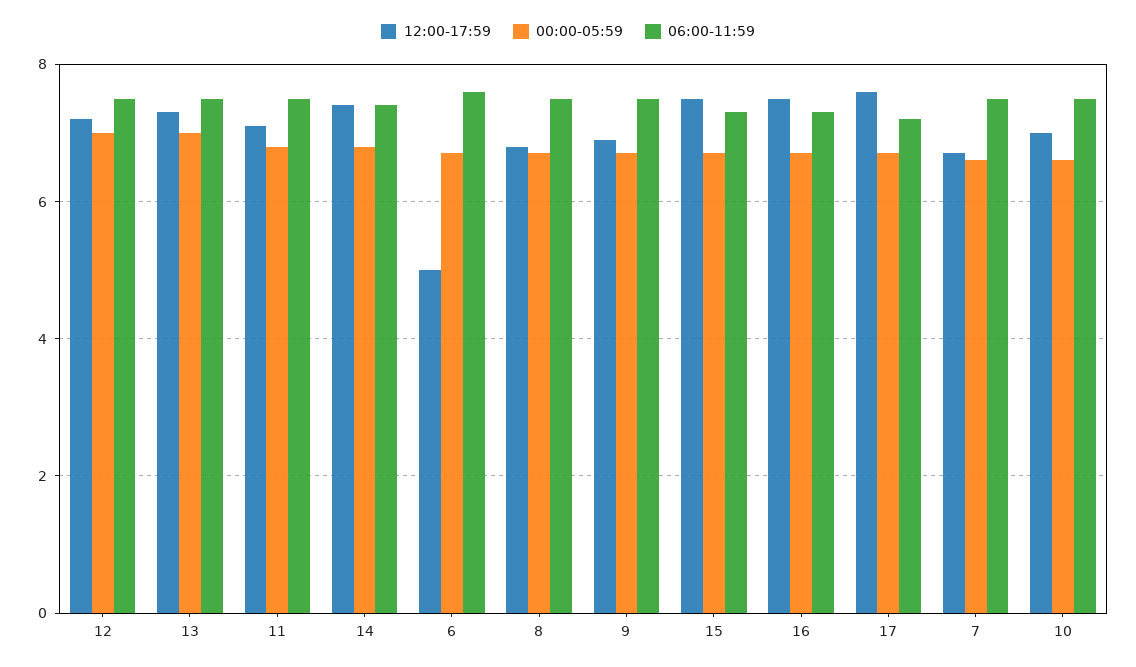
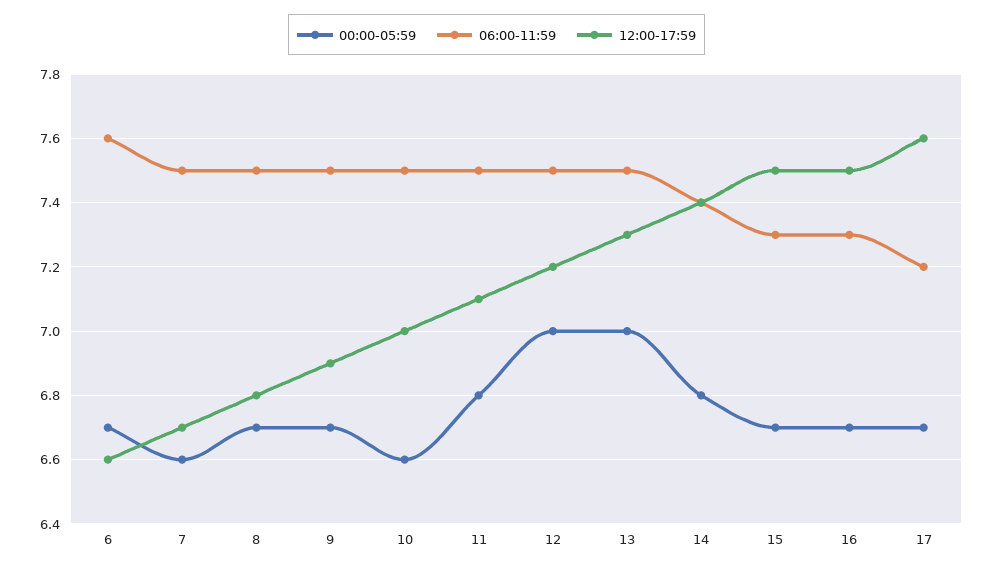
  {
    "12:00-17:59": {
      "12": 7.2,
      "13": 7.3,
      "11": 7.1,
      "14": 7.4,
-     "6": 5,
+     "6": 6.6,
      "8": 6.8,
      "9": 6.9,
      "15": 7.5,
      "16": 7.5,
      "17": 7.6,
      "7": 6.7,
      "10": 7
    },
    "00:00-05:59": {
      "12": 7,
      "13": 7,
      "11": 6.8,
      "14": 6.8,
      "6": 6.7,
      "8": 6.7,
      "9": 6.7,
      "15": 6.7,
      "16": 6.7,
      "17": 6.7,
      "7": 6.6,
      "10": 6.6
    },
    "06:00-11:59": {
      "12": 7.5,
      "13": 7.5,
      "11": 7.5,
      "14": 7.4,
      "6": 7.6,
      "8": 7.5,
      "9": 7.5,
      "15": 7.3,
      "16": 7.3,
      "17": 7.2,
      "7": 7.5,
      "10": 7.5
    }
  }

